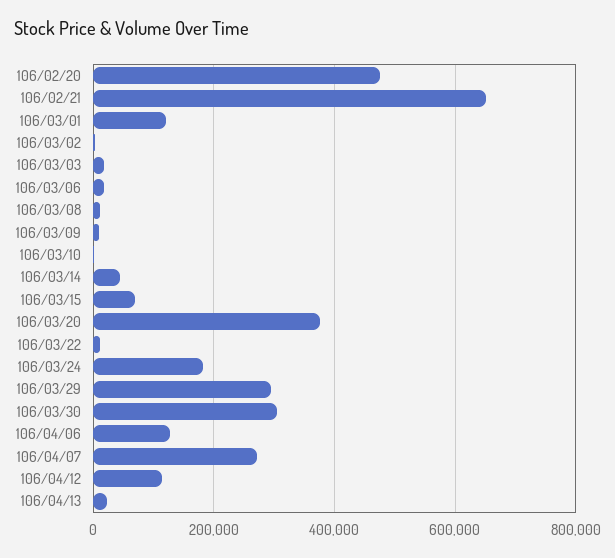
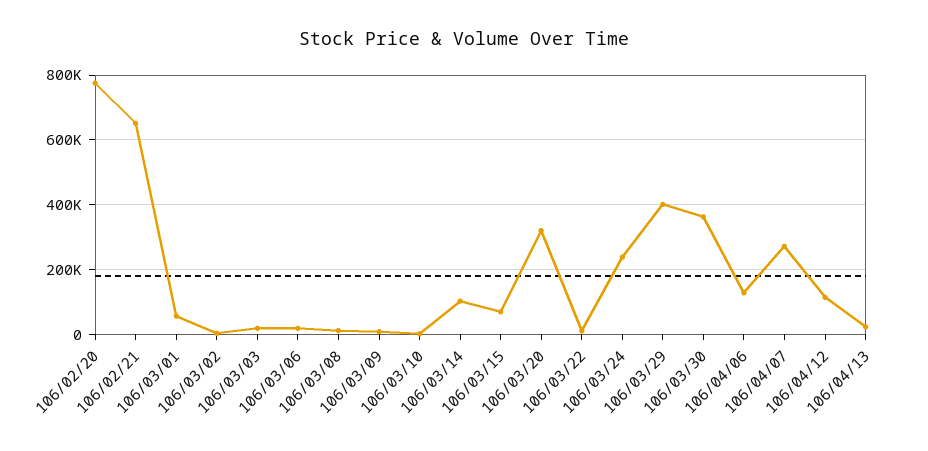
  {
-   "106/02/20": 480000,
+   "106/02/20": 780000,
    "106/02/21": 660000,
-   "106/03/01": 120000,
+   "106/03/01": 60000,
    "106/03/02": 0,
    "106/03/03": 20000,
    "106/03/06": 20000,
    "106/03/08": 20000,
    "106/03/09": 0,
    "106/03/10": 0,
-   "106/03/14": 40000,
+   "106/03/14": 100000,
    "106/03/15": 60000,
-   "106/03/20": 380000,
+   "106/03/20": 320000,
    "106/03/22": 20000,
-   "106/03/24": 180000,
+   "106/03/24": 240000,
-   "106/03/29": 300000,
+   "106/03/29": 400000,
-   "106/03/30": 300000,
+   "106/03/30": 360000,
    "106/04/06": 120000,
    "106/04/07": 280000,
    "106/04/12": 120000,
    "106/04/13": 20000
  }

